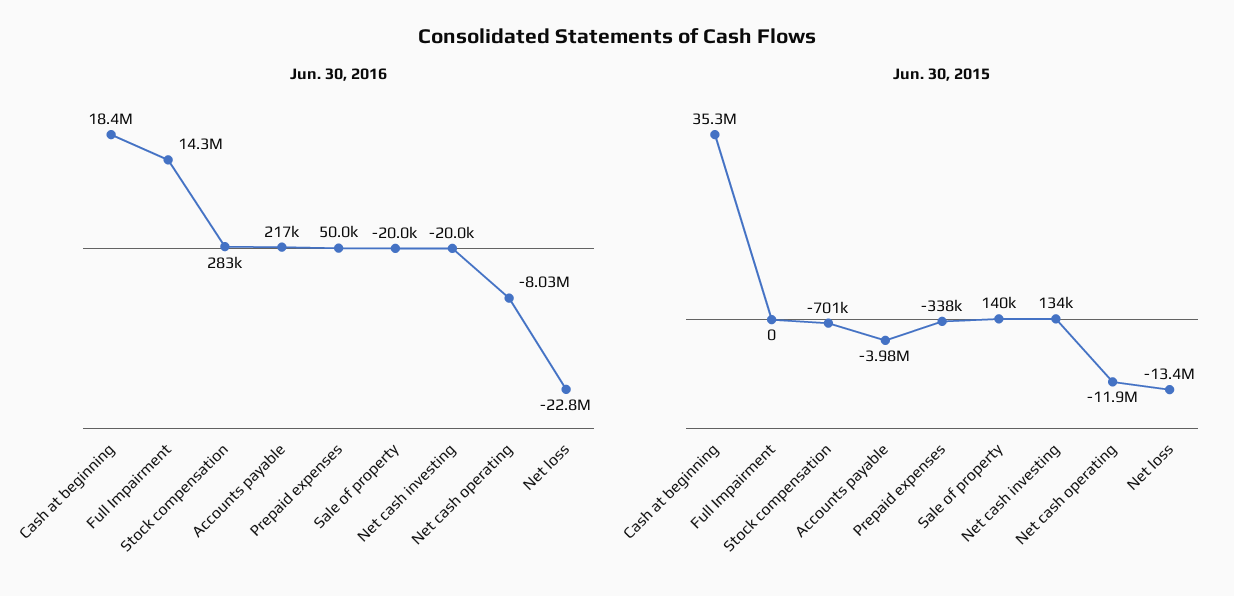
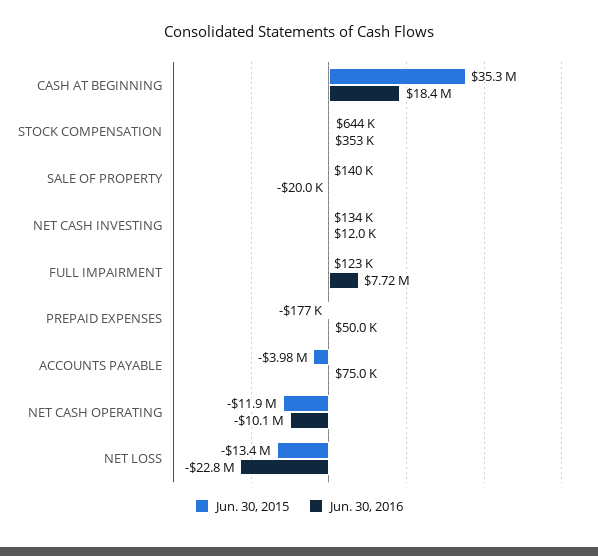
  {
    "Jun. 30, 2016": {
      "Cash at beginning": 18400000,
-     "Full Impairment": 14300000,
+     "Full Impairment": 7720000,
-     "Stock compensation": 283000,
+     "Stock compensation": 353000,
-     "Accounts payable": 217000,
+     "Accounts payable": 75000,
      "Prepaid expenses": 50000,
      "Sale of property": -20000,
-     "Net cash investing": -20000,
+     "Net cash investing": 12000,
-     "Net cash operating": -8030000,
+     "Net cash operating": -10100000,
      "Net loss": -22800000
    },
    "Jun. 30, 2015": {
      "Cash at beginning": 35300000,
-     "Full Impairment": 0,
+     "Full Impairment": 123000,
-     "Stock compensation": -701000,
+     "Stock compensation": 644000,
      "Accounts payable": -3980000,
-     "Prepaid expenses": -338000,
+     "Prepaid expenses": -177000,
      "Sale of property": 140000,
      "Net cash investing": 134000,
      "Net cash operating": -11900000,
      "Net loss": -13400000
    }
  }

